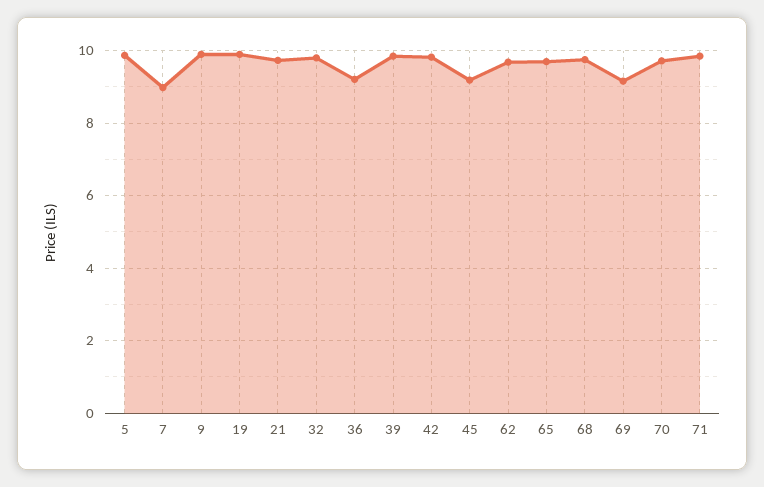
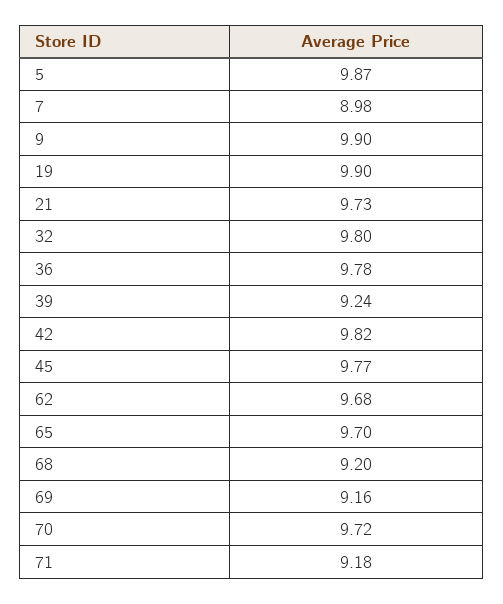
  {
    "5": 9.87,
    "7": 8.98,
    "9": 9.9,
    "19": 9.9,
    "21": 9.73,
    "32": 9.8,
-   "36": 9.2,
+   "36": 9.78,
-   "39": 9.8,
+   "39": 9.24,
    "42": 9.82,
-   "45": 9.2,
+   "45": 9.77,
    "62": 9.68,
    "65": 9.7,
-   "68": 9.8,
+   "68": 9.2,
    "69": 9.16,
    "70": 9.72,
-   "71": 9.8
+   "71": 9.18
  }

